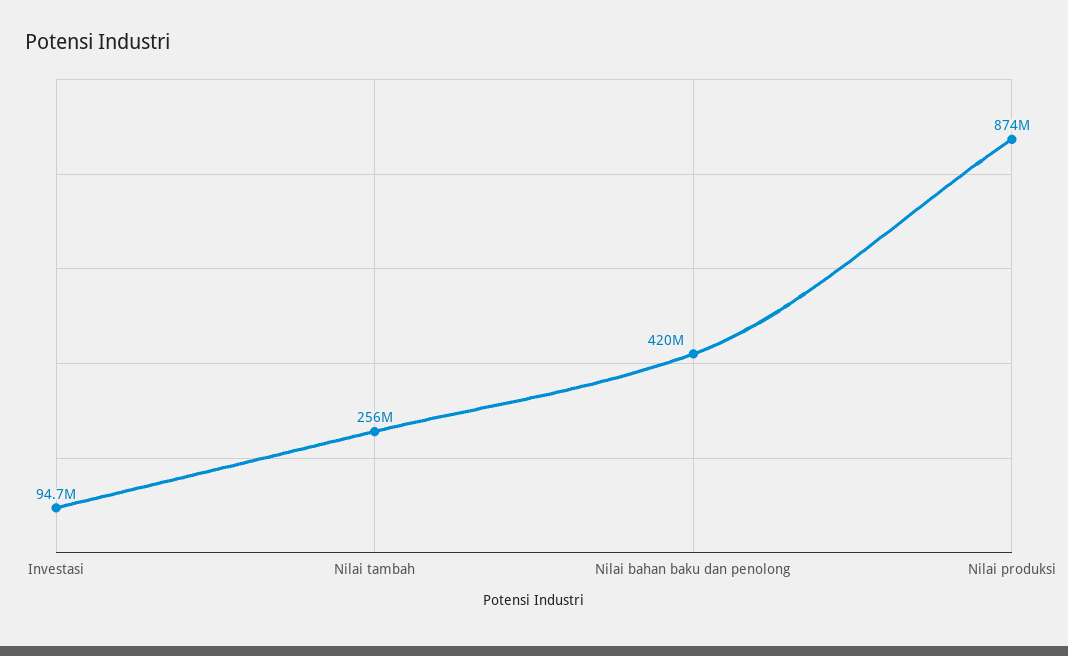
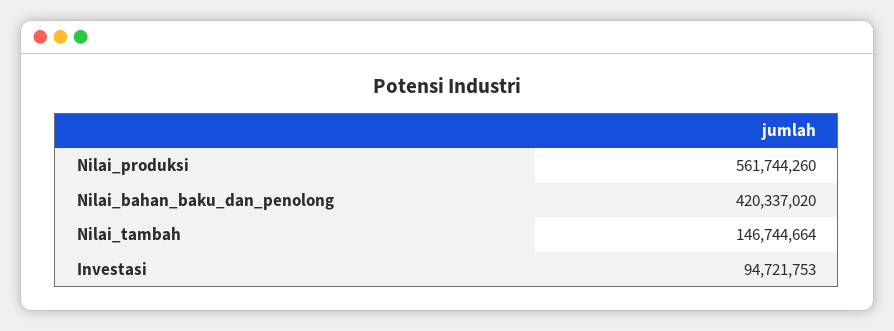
  {
    "Investasi": 94721753,
-   "Nilai tambah": 256000000,
+   "Nilai tambah": 146744664,
    "Nilai bahan baku dan penolong": 420337020,
-   "Nilai produksi": 874000000
+   "Nilai produksi": 561744260
  }

